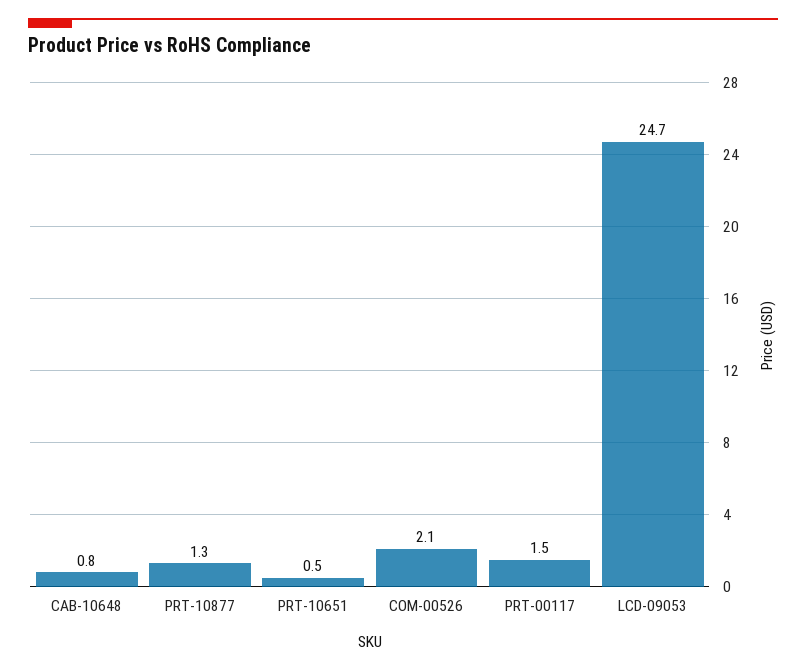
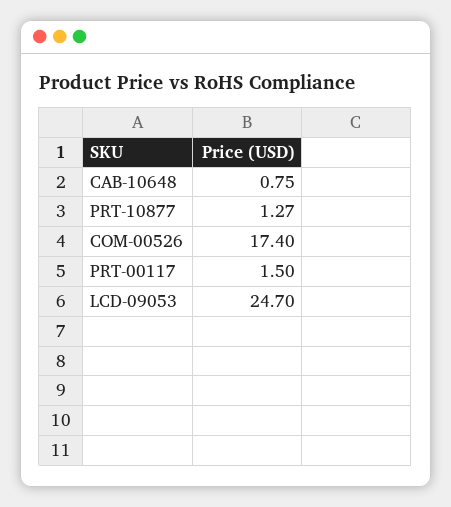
  {
    "CAB-10648": 0.75,
    "PRT-10877": 1.27,
-   "PRT-10651": 0.5,
-   "COM-00526": 2.1,
+   "COM-00526": 17.4,
    "PRT-00117": 1.5,
    "LCD-09053": 24.7
  }

